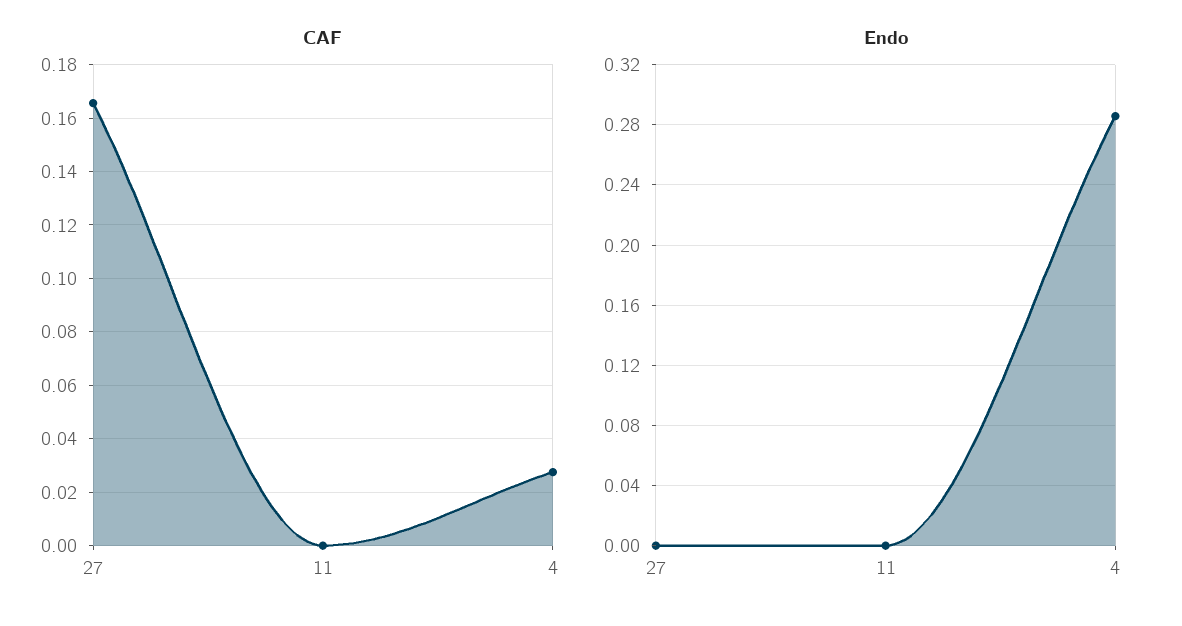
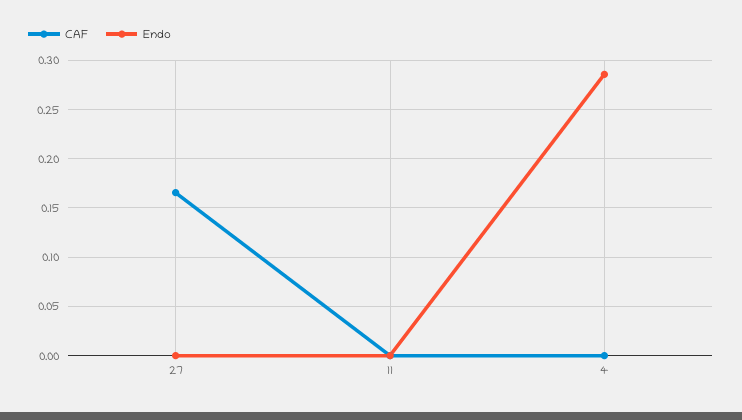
  {
    "CAF": {
      "27": 0.165,
      "11": 0,
-     "4": 0.0275
+     "4": 0
    },
    "Endo": {
      "27": 0,
      "11": 0,
      "4": 0.285
    }
  }

